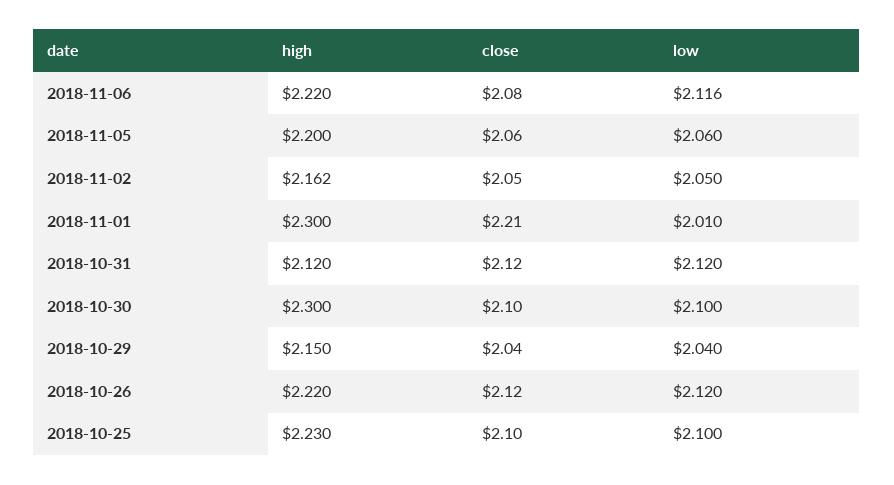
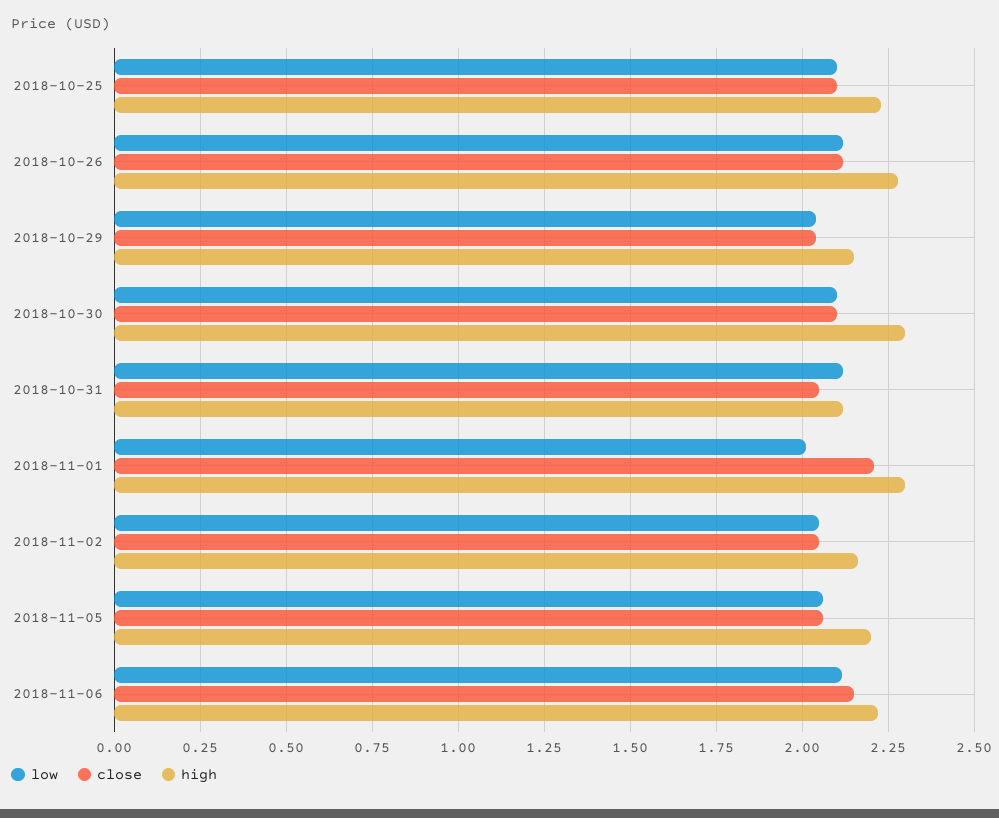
  {
    "high": {
      "2018-11-06": 2.22,
      "2018-11-05": 2.2,
      "2018-11-02": 2.162,
      "2018-11-01": 2.3,
      "2018-10-31": 2.12,
      "2018-10-30": 2.3,
      "2018-10-29": 2.15,
-     "2018-10-26": 2.22,
+     "2018-10-26": 2.275,
      "2018-10-25": 2.23
    },
    "close": {
-     "2018-11-06": 2.08,
+     "2018-11-06": 2.15,
      "2018-11-05": 2.06,
      "2018-11-02": 2.05,
      "2018-11-01": 2.21,
-     "2018-10-31": 2.12,
+     "2018-10-31": 2.05,
      "2018-10-30": 2.1,
      "2018-10-29": 2.04,
      "2018-10-26": 2.12,
      "2018-10-25": 2.1
    },
    "low": {
      "2018-11-06": 2.116,
      "2018-11-05": 2.06,
      "2018-11-02": 2.05,
      "2018-11-01": 2.01,
      "2018-10-31": 2.12,
      "2018-10-30": 2.1,
      "2018-10-29": 2.04,
      "2018-10-26": 2.12,
      "2018-10-25": 2.1
    }
  }

